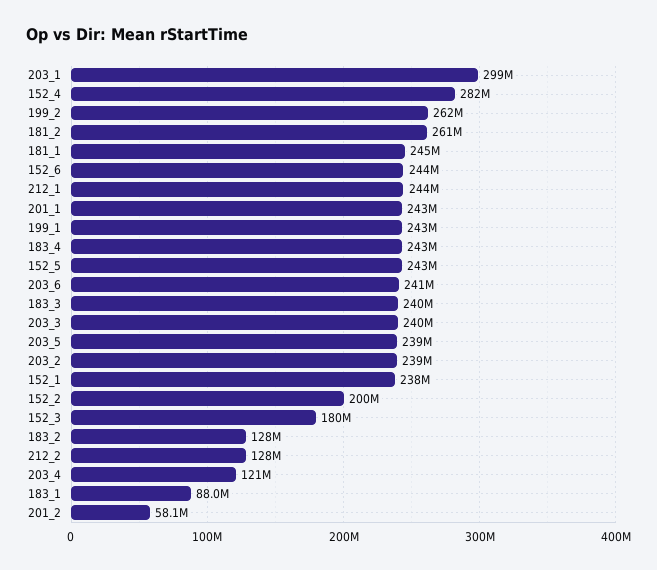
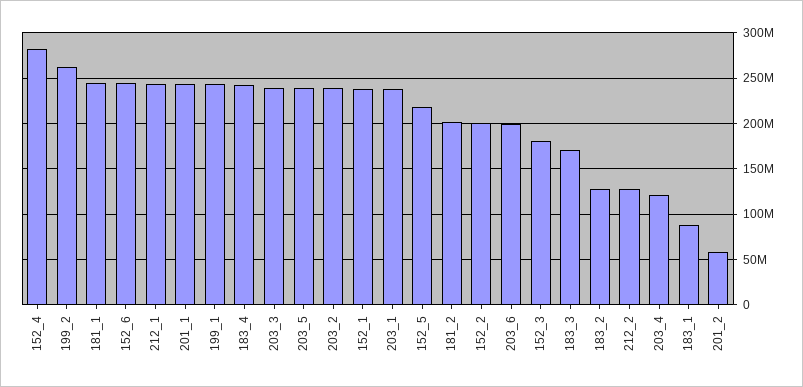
  {
-   "203_1": 299000000,
+   "203_1": 240000000,
    "152_4": 282000000,
    "199_2": 262000000,
-   "181_2": 261000000,
+   "181_2": 200000000,
    "181_1": 245000000,
    "152_6": 244000000,
    "212_1": 244000000,
    "201_1": 243000000,
    "199_1": 243000000,
    "183_4": 243000000,
-   "152_5": 243000000,
+   "152_5": 220000000,
-   "203_6": 241000000,
+   "203_6": 200000000,
-   "183_3": 240000000,
+   "183_3": 170000000,
    "203_3": 240000000,
    "203_5": 239000000,
    "203_2": 239000000,
    "152_1": 238000000,
    "152_2": 200000000,
    "152_3": 180000000,
    "183_2": 128000000,
    "212_2": 128000000,
    "203_4": 121000000,
    "183_1": 88000000,
    "201_2": 58100000
  }

